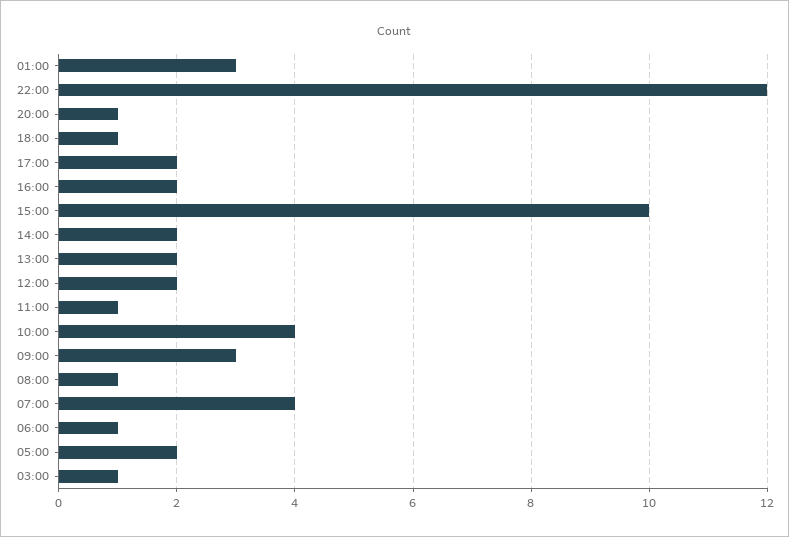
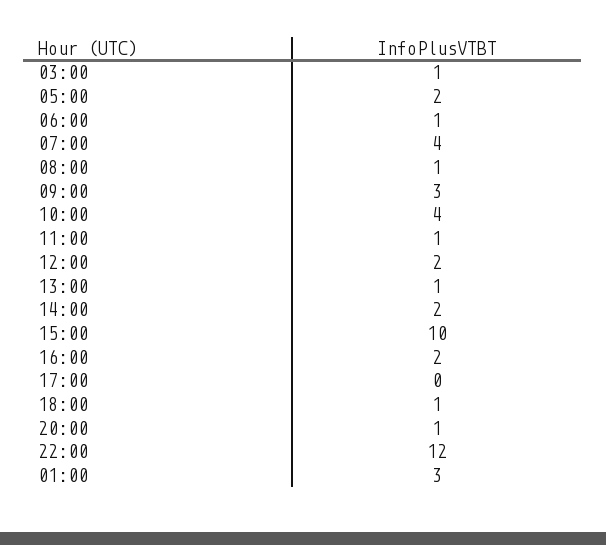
  {
    "01:00": 3,
    "22:00": 12,
    "20:00": 1,
    "18:00": 1,
-   "17:00": 2,
+   "17:00": 0,
    "16:00": 2,
    "15:00": 10,
    "14:00": 2,
-   "13:00": 2,
+   "13:00": 1,
    "12:00": 2,
    "11:00": 1,
    "10:00": 4,
    "09:00": 3,
    "08:00": 1,
    "07:00": 4,
    "06:00": 1,
    "05:00": 2,
    "03:00": 1
  }

